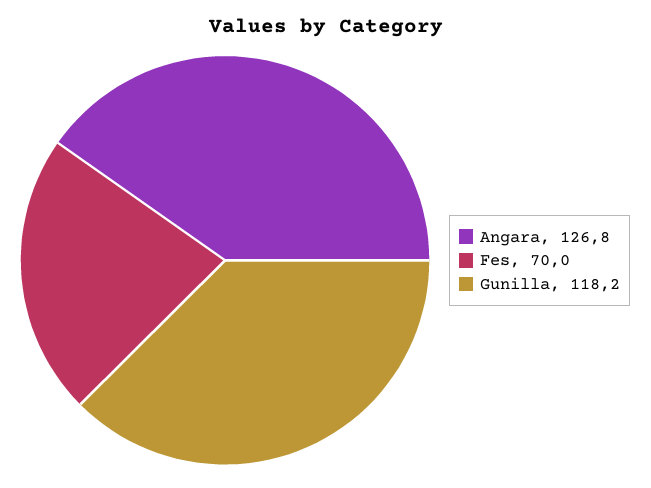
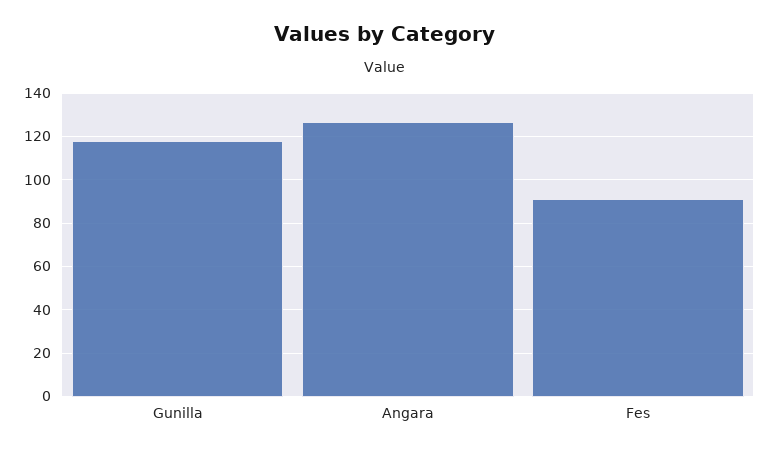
  {
    "Angara": 126.8,
-   "Fes": 70,
+   "Fes": 90,
    "Gunilla": 118.2
  }

